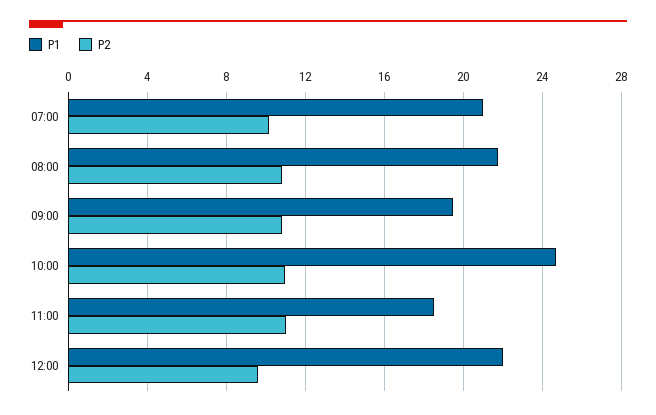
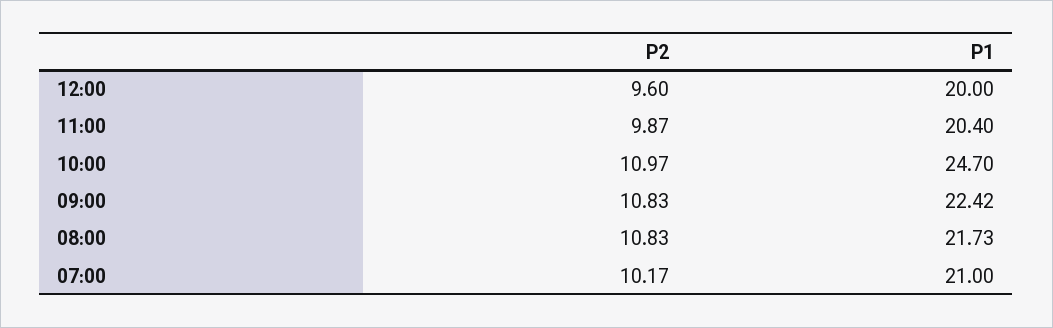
  {
    "P1": {
      "07:00": 21,
      "08:00": 21.73,
-     "09:00": 19.5,
+     "09:00": 22.42,
      "10:00": 24.7,
-     "11:00": 18.5,
+     "11:00": 20.4,
-     "12:00": 22
+     "12:00": 20
    },
    "P2": {
      "07:00": 10.17,
      "08:00": 10.83,
      "09:00": 10.83,
      "10:00": 10.97,
-     "11:00": 11,
+     "11:00": 9.87,
      "12:00": 9.6
    }
  }

